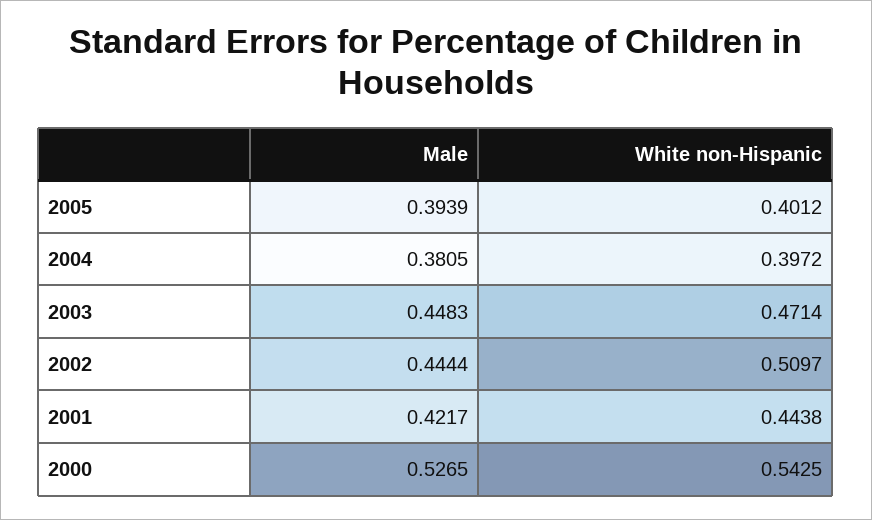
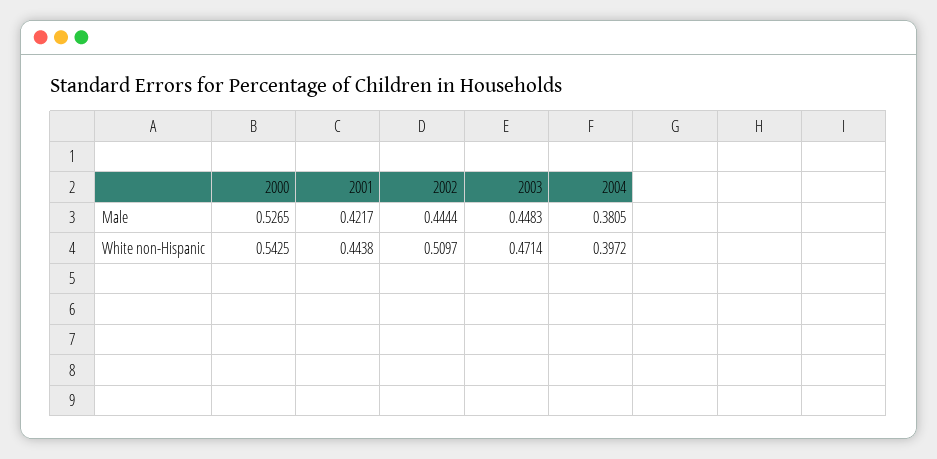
  {
    "Male": {
-     "2005": 0.3939,
      "2004": 0.3805,
      "2003": 0.4483,
      "2002": 0.4444,
      "2001": 0.4217,
      "2000": 0.5265
    },
    "White non-Hispanic": {
-     "2005": 0.4012,
      "2004": 0.3972,
      "2003": 0.4714,
      "2002": 0.5097,
      "2001": 0.4438,
      "2000": 0.5425
    }
  }

